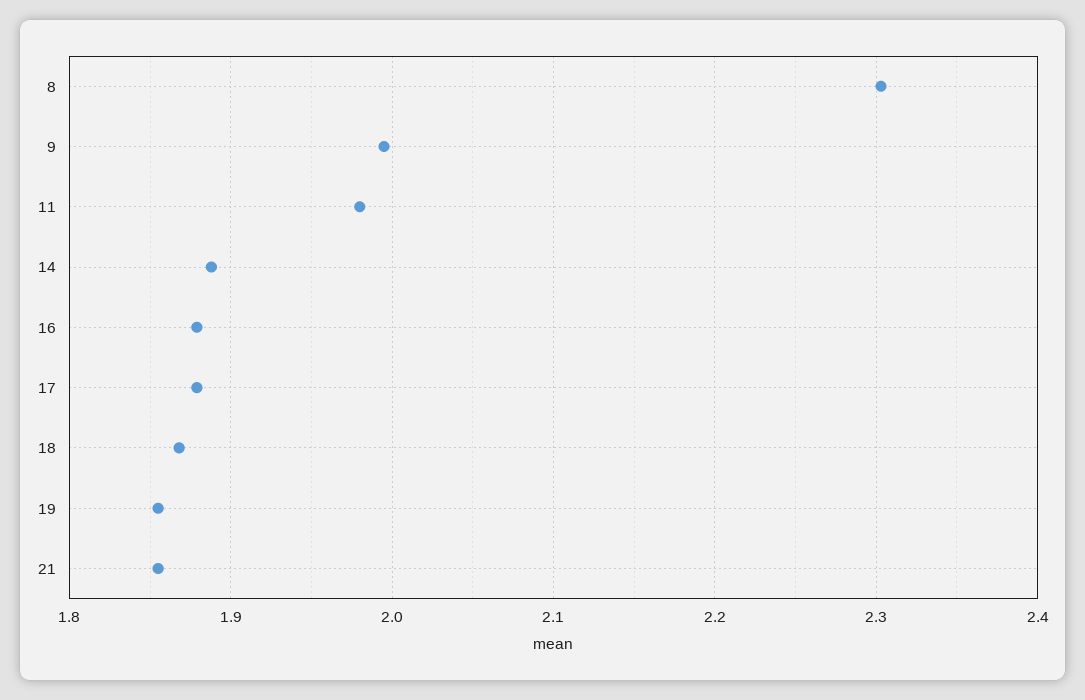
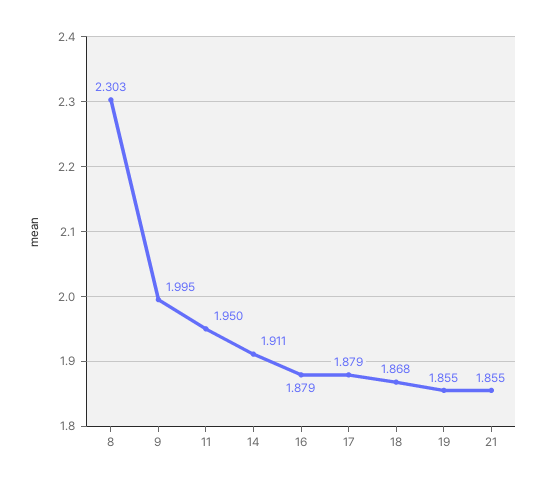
  {
    "8": 2.303,
    "9": 1.995,
-   "11": 1.98,
+   "11": 1.95,
-   "14": 1.89,
+   "14": 1.911,
    "16": 1.879,
    "17": 1.879,
    "18": 1.868,
    "19": 1.855,
    "21": 1.855
  }

